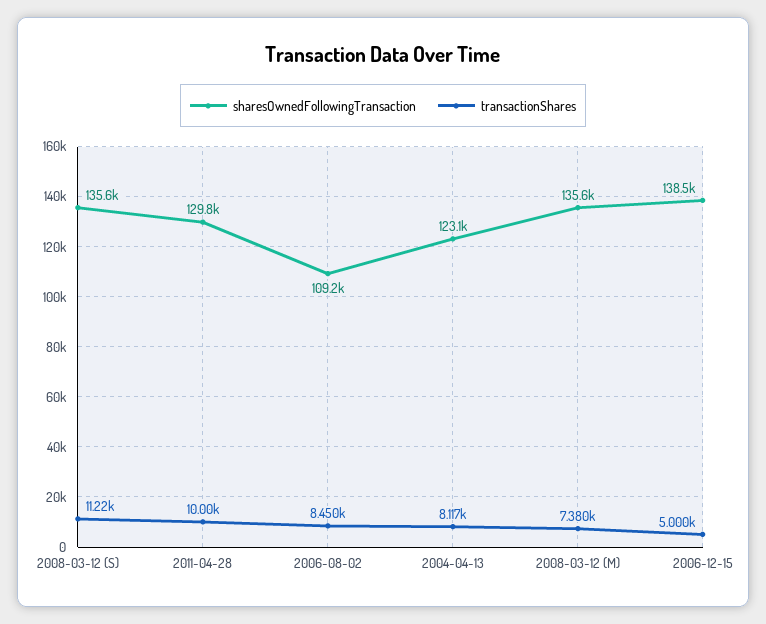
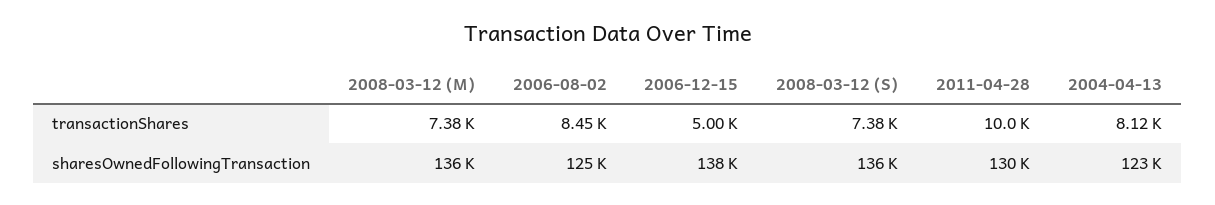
  {
    "sharesOwnedFollowingTransaction": {
      "2008-03-12 (S)": 135600,
      "2011-04-28": 129800,
-     "2006-08-02": 109200,
+     "2006-08-02": 125000,
      "2004-04-13": 123100,
      "2008-03-12 (M)": 135600,
      "2006-12-15": 138500
    },
    "transactionShares": {
-     "2008-03-12 (S)": 11220,
+     "2008-03-12 (S)": 7380,
      "2011-04-28": 10000,
      "2006-08-02": 8450,
      "2004-04-13": 8117,
      "2008-03-12 (M)": 7380,
      "2006-12-15": 5000
    }
  }

